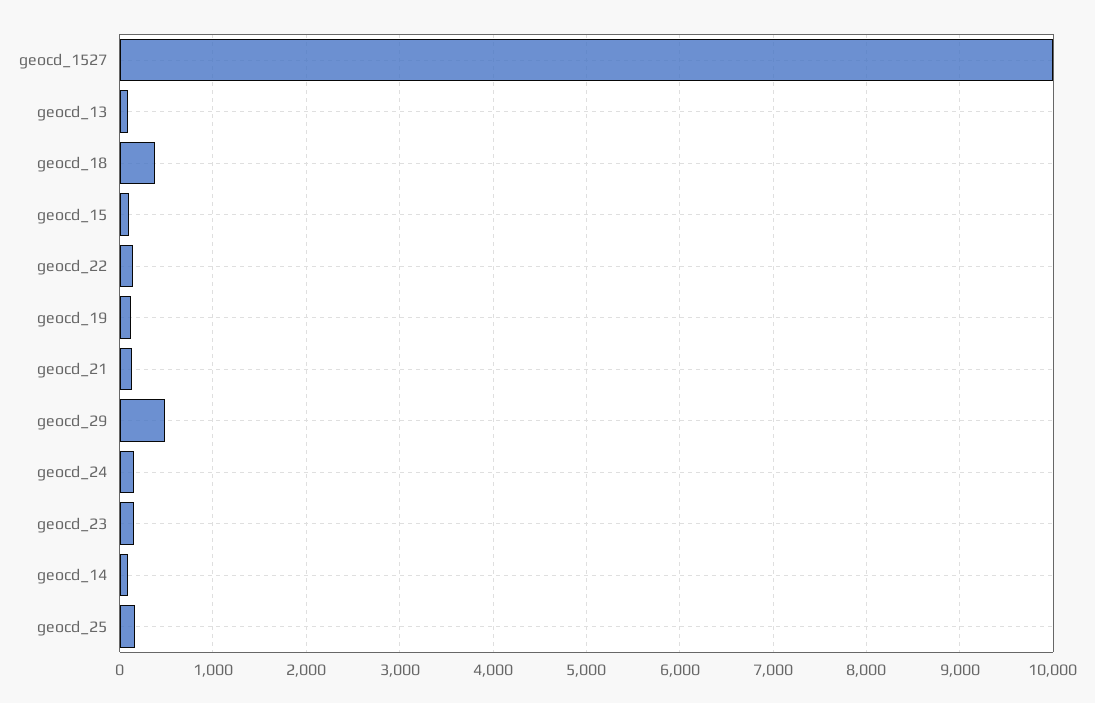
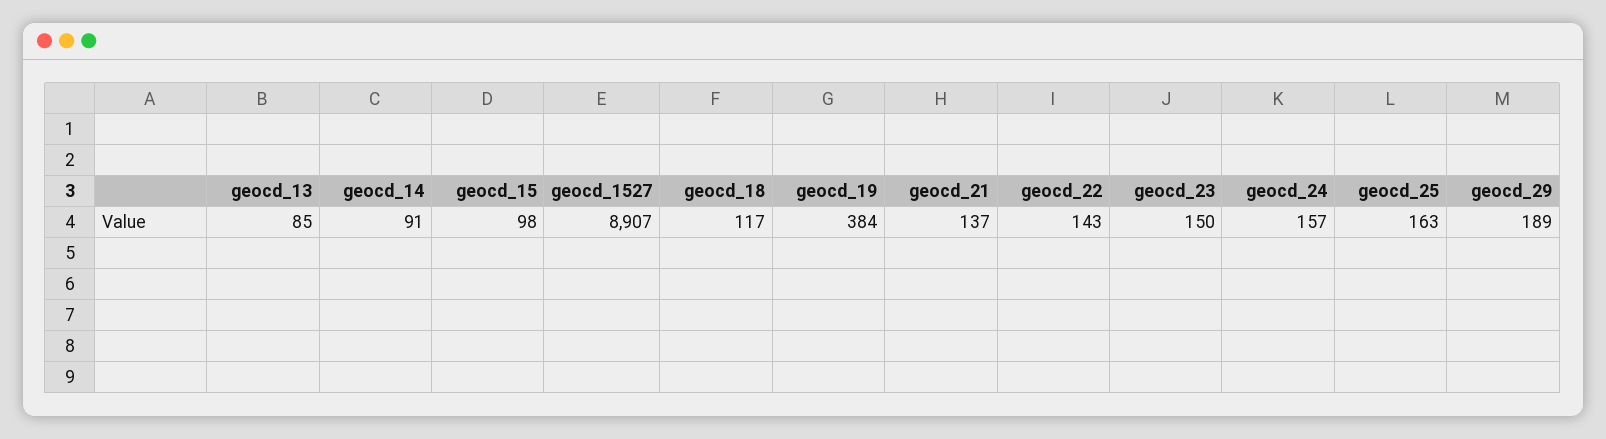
  {
-   "geocd_1527": 10000,
+   "geocd_1527": 8907,
    "geocd_13": 85,
-   "geocd_18": 400,
+   "geocd_18": 117,
    "geocd_15": 98,
    "geocd_22": 143,
-   "geocd_19": 100,
+   "geocd_19": 384,
    "geocd_21": 137,
-   "geocd_29": 500,
+   "geocd_29": 189,
    "geocd_24": 157,
    "geocd_23": 150,
    "geocd_14": 91,
    "geocd_25": 163
  }

